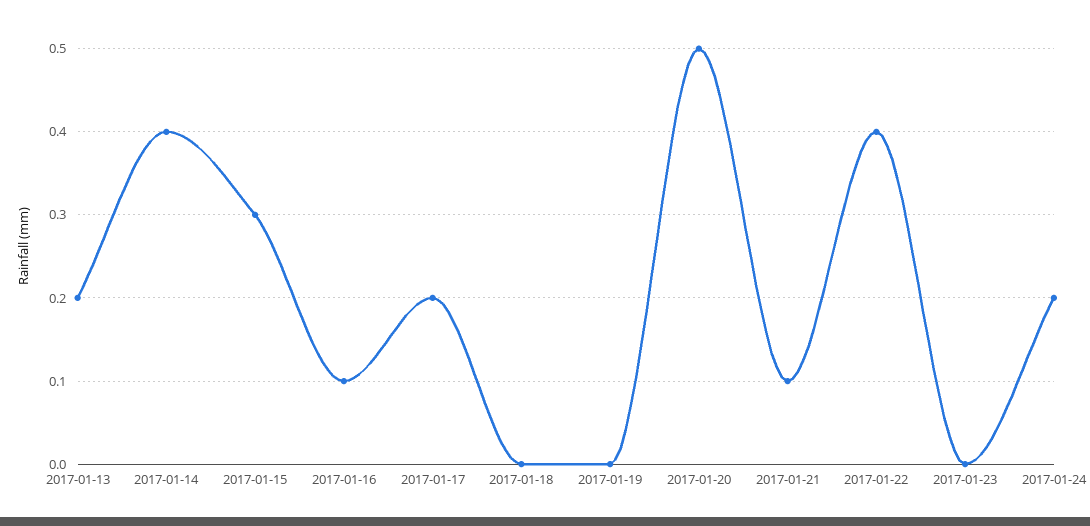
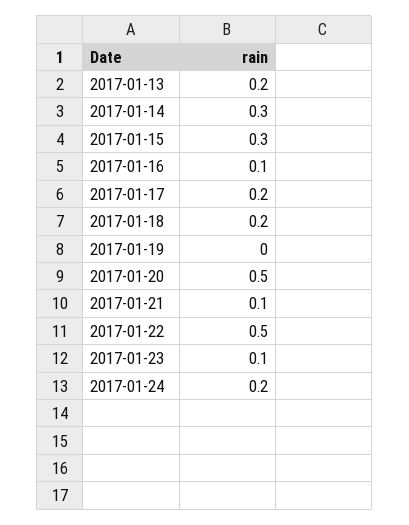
  {
    "2017-01-13": 0.2,
-   "2017-01-14": 0.4,
+   "2017-01-14": 0.3,
    "2017-01-15": 0.3,
    "2017-01-16": 0.1,
    "2017-01-17": 0.2,
-   "2017-01-18": 0,
+   "2017-01-18": 0.2,
    "2017-01-19": 0,
    "2017-01-20": 0.5,
    "2017-01-21": 0.1,
-   "2017-01-22": 0.4,
+   "2017-01-22": 0.5,
-   "2017-01-23": 0,
+   "2017-01-23": 0.1,
    "2017-01-24": 0.2
  }

